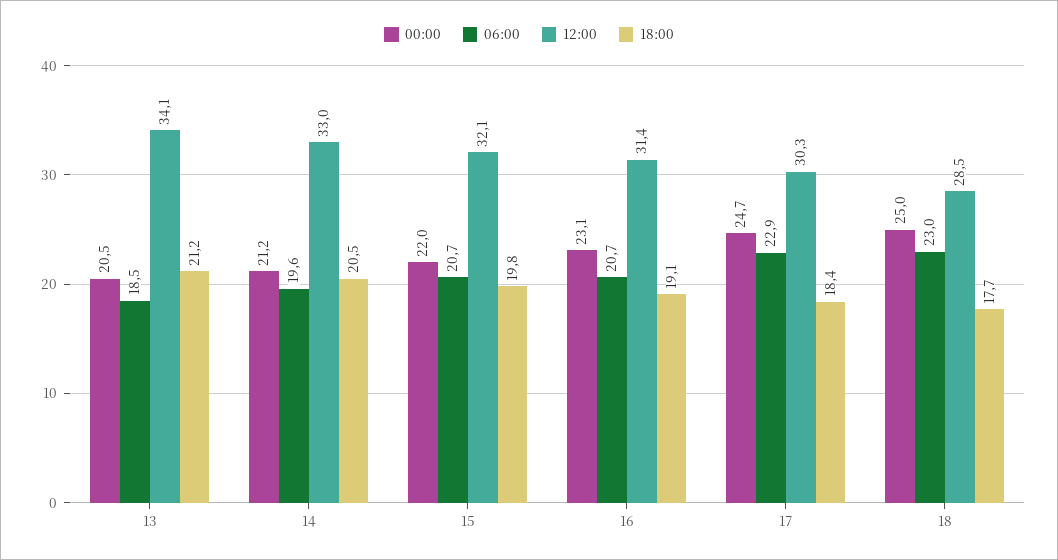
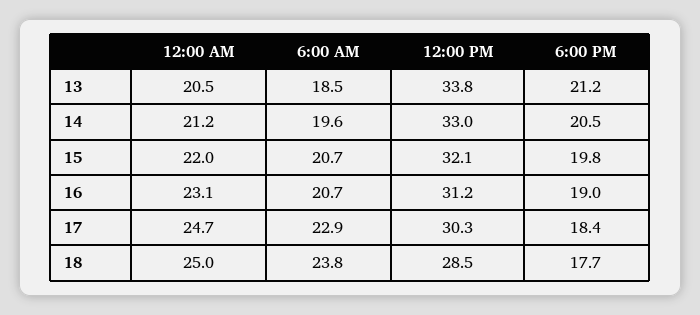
  {
    "00:00": {
      "13": 20.5,
      "14": 21.2,
      "15": 22,
      "16": 23.1,
      "17": 24.7,
      "18": 25
    },
    "06:00": {
      "13": 18.5,
      "14": 19.6,
      "15": 20.7,
      "16": 20.7,
      "17": 22.9,
-     "18": 23
+     "18": 23.8
    },
    "12:00": {
-     "13": 34.1,
+     "13": 33.8,
      "14": 33,
      "15": 32.1,
-     "16": 31.4,
+     "16": 31.2,
      "17": 30.3,
      "18": 28.5
    },
    "18:00": {
      "13": 21.2,
      "14": 20.5,
      "15": 19.8,
-     "16": 19.1,
+     "16": 19,
      "17": 18.4,
      "18": 17.7
    }
  }

